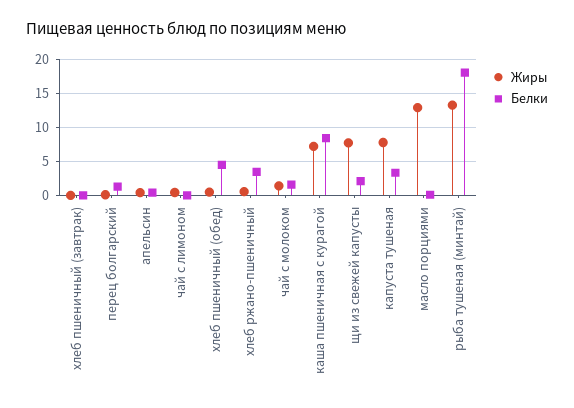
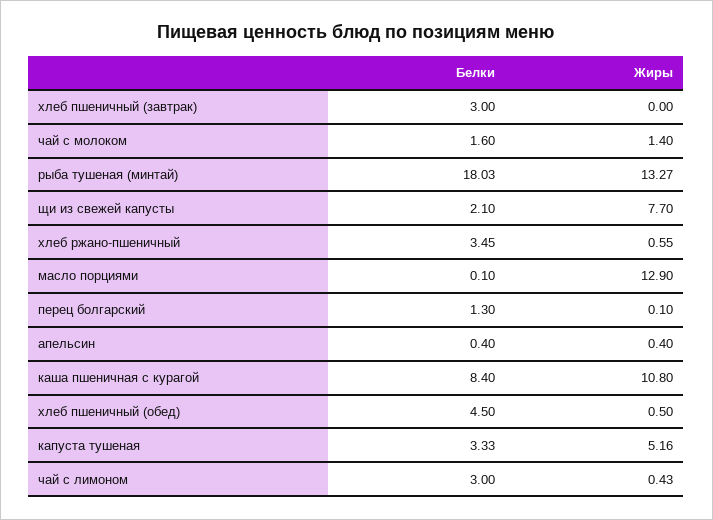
  {
    "Жиры": {
      "хлеб пшеничный (завтрак)": 0,
      "перец болгарский": 0.1,
      "апельсин": 0.4,
      "чай с лимоном": 0.43,
      "хлеб пшеничный (обед)": 0.5,
      "хлеб ржано-пшеничный": 0.55,
      "чай с молоком": 1.4,
-     "каша пшеничная с курагой": 7,
+     "каша пшеничная с курагой": 10.8,
      "щи из свежей капусты": 7.7,
-     "капуста тушеная": 8,
+     "капуста тушеная": 5.16,
      "масло порциями": 12.9,
      "рыба тушеная (минтай)": 13.27
    },
    "Белки": {
-     "хлеб пшеничный (завтрак)": 0,
+     "хлеб пшеничный (завтрак)": 3,
      "перец болгарский": 1.3,
      "апельсин": 0.4,
-     "чай с лимоном": 0,
+     "чай с лимоном": 3,
      "хлеб пшеничный (обед)": 4.5,
      "хлеб ржано-пшеничный": 3.45,
      "чай с молоком": 1.6,
      "каша пшеничная с курагой": 8.4,
      "щи из свежей капусты": 2.1,
      "капуста тушеная": 3.33,
      "масло порциями": 0.1,
      "рыба тушеная (минтай)": 18.03
    }
  }

